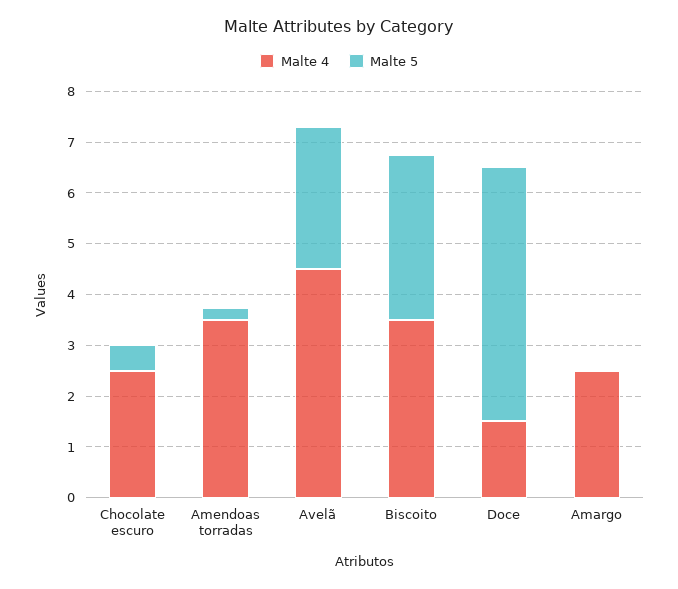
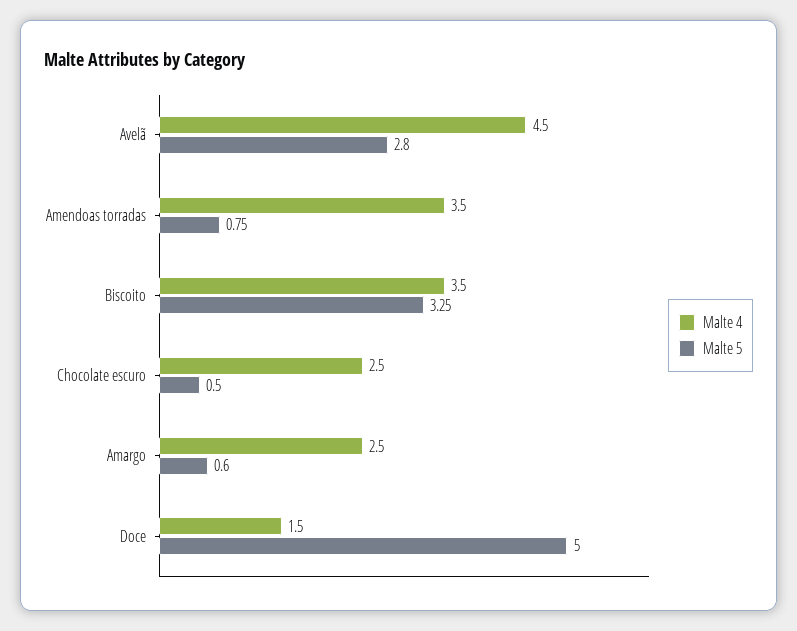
  {
    "Malte 4": {
      "Chocolate escuro": 2.5,
      "Amendoas torradas": 3.5,
      "Avelã": 4.5,
      "Biscoito": 3.5,
      "Doce": 1.5,
      "Amargo": 2.5
    },
    "Malte 5": {
      "Chocolate escuro": 0.5,
-     "Amendoas torradas": 0.2,
+     "Amendoas torradas": 0.75,
      "Avelã": 2.8,
      "Biscoito": 3.25,
      "Doce": 5,
-     "Amargo": 0
+     "Amargo": 0.6
    }
  }

